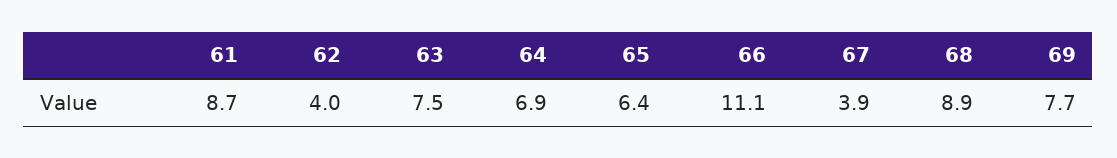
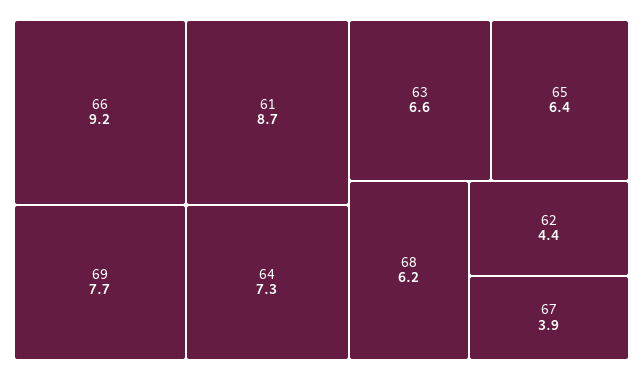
  {
    "61": 8.7,
-   "62": 4,
+   "62": 4.4,
-   "63": 7.5,
+   "63": 6.6,
-   "64": 6.9,
+   "64": 7.3,
    "65": 6.4,
-   "66": 11.1,
+   "66": 9.2,
    "67": 3.9,
-   "68": 8.9,
+   "68": 6.2,
    "69": 7.7
  }

